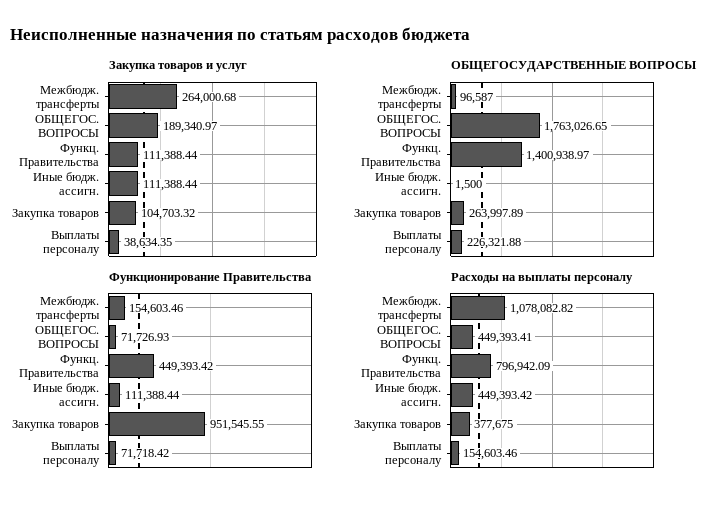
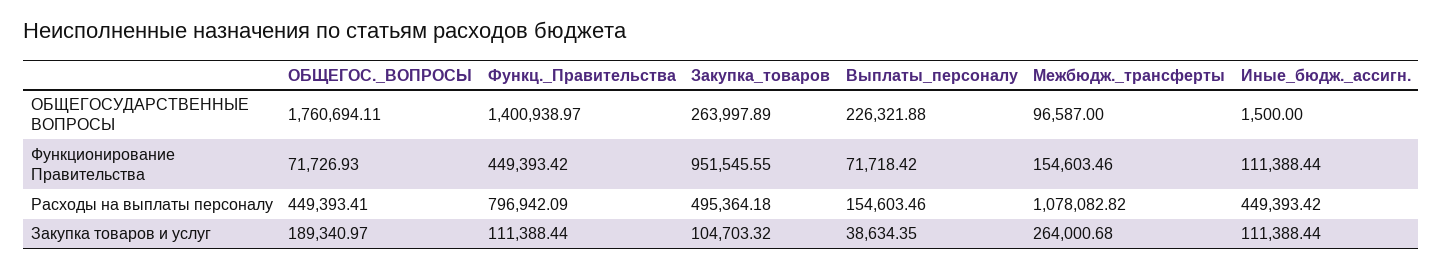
  {
    "Закупка товаров и услуг": {
      "Межбюдж. трансферты": 264000.68,
      "ОБЩЕГОС. ВОПРОСЫ": 189340.97,
      "Функц. Правительства": 111388.44,
      "Иные бюдж. ассигн.": 111388.44,
      "Закупка товаров": 104703.32,
      "Выплаты персоналу": 38634.35
    },
    "ОБЩЕГОСУДАРСТВЕННЫЕ ВОПРОСЫ": {
      "Межбюдж. трансферты": 96587,
-     "ОБЩЕГОС. ВОПРОСЫ": 1763026.65,
+     "ОБЩЕГОС. ВОПРОСЫ": 1760694.11,
      "Функц. Правительства": 1400938.97,
      "Иные бюдж. ассигн.": 1500,
      "Закупка товаров": 263997.89,
      "Выплаты персоналу": 226321.88
    },
    "Функционирование Правительства": {
      "Межбюдж. трансферты": 154603.46,
      "ОБЩЕГОС. ВОПРОСЫ": 71726.93,
      "Функц. Правительства": 449393.42,
      "Иные бюдж. ассигн.": 111388.44,
      "Закупка товаров": 951545.55,
      "Выплаты персоналу": 71718.42
    },
    "Расходы на выплаты персоналу": {
      "Межбюдж. трансферты": 1078082.82,
      "ОБЩЕГОС. ВОПРОСЫ": 449393.41,
      "Функц. Правительства": 796942.09,
      "Иные бюдж. ассигн.": 449393.42,
-     "Закупка товаров": 377675,
+     "Закупка товаров": 495364.18,
      "Выплаты персоналу": 154603.46
    }
  }

